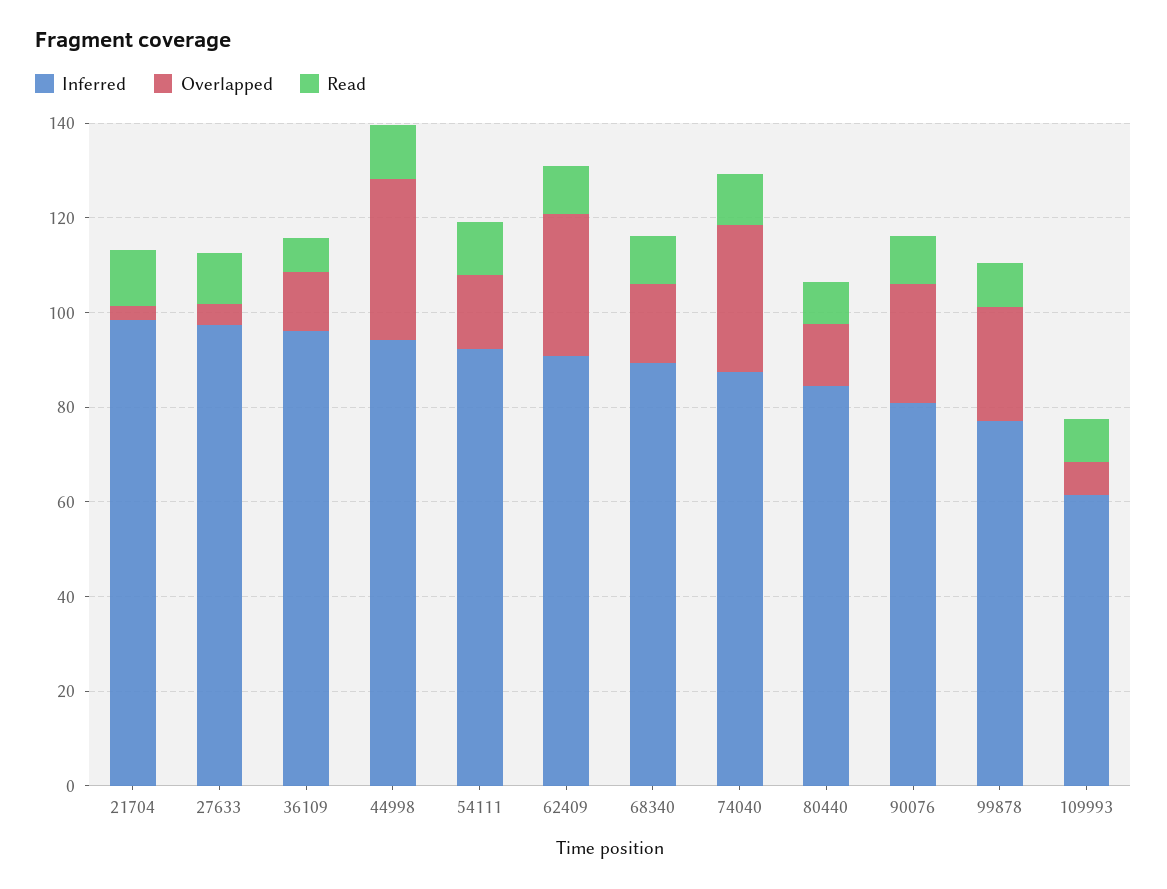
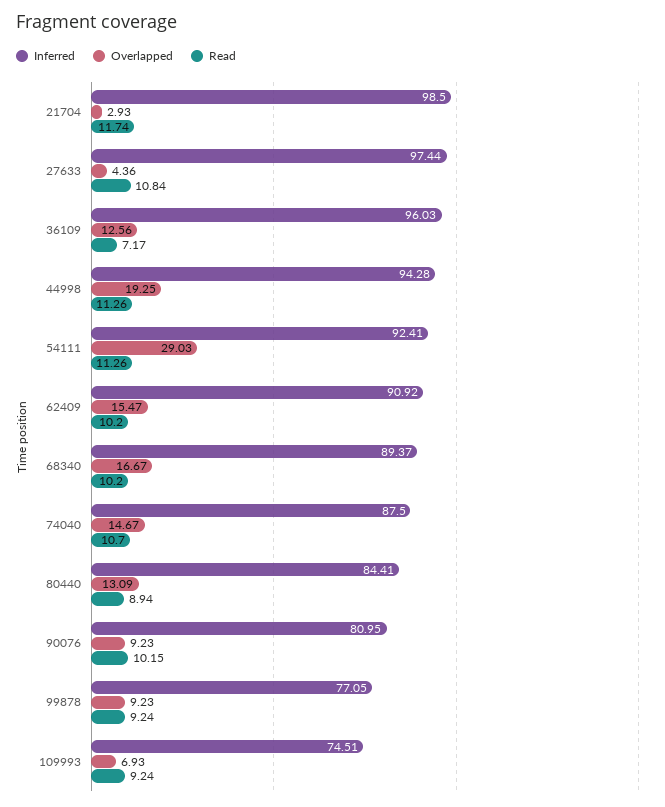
  {
    "Inferred": {
      "21704": 98.5,
      "27633": 97.44,
      "36109": 96.03,
      "44998": 94.28,
      "54111": 92.41,
      "62409": 90.92,
      "68340": 89.37,
      "74040": 87.5,
      "80440": 84.41,
      "90076": 80.95,
      "99878": 77.05,
-     "109993": 60
+     "109993": 74.51
    },
    "Overlapped": {
      "21704": 2.93,
      "27633": 4.36,
      "36109": 12.56,
-     "44998": 35,
+     "44998": 19.25,
-     "54111": 15,
+     "54111": 29.03,
-     "62409": 30,
+     "62409": 15.47,
      "68340": 16.67,
-     "74040": 30,
+     "74040": 14.67,
      "80440": 13.09,
-     "90076": 25,
+     "90076": 9.23,
-     "99878": 25,
+     "99878": 9.23,
      "109993": 6.93
    },
    "Read": {
      "21704": 11.74,
      "27633": 10.84,
      "36109": 7.17,
      "44998": 11.26,
      "54111": 11.26,
      "62409": 10.2,
      "68340": 10.2,
      "74040": 10.7,
      "80440": 8.94,
      "90076": 10.15,
      "99878": 9.24,
      "109993": 9.24
    }
  }

